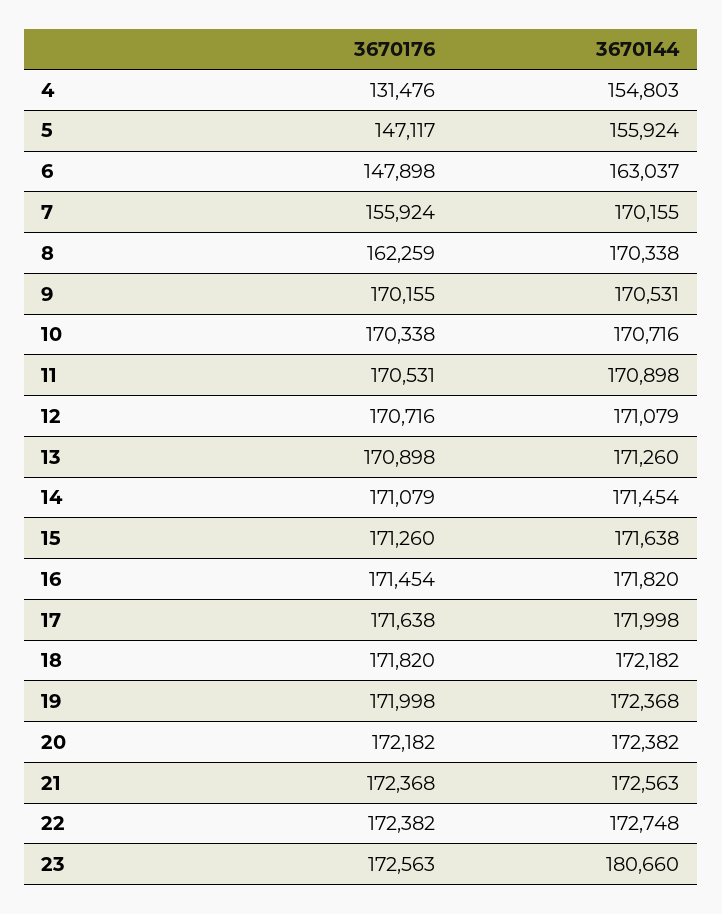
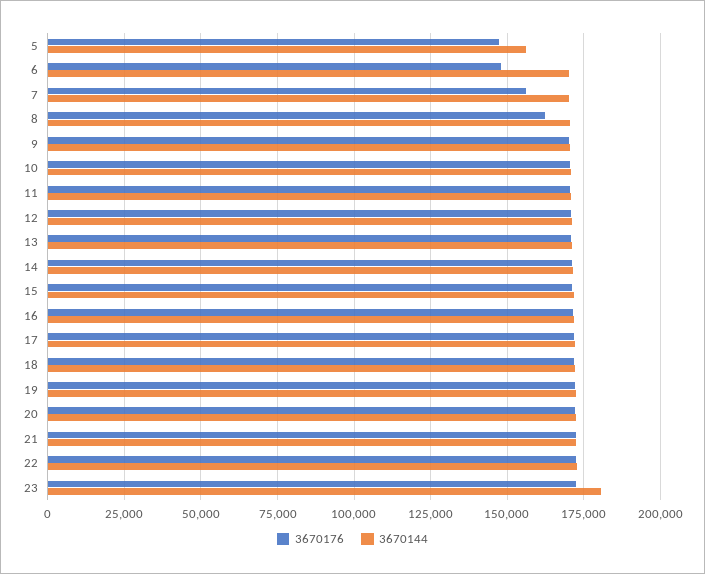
  {
    "3670176": {
-     "4": 131476,
      "5": 147117,
      "6": 147898,
      "7": 155924,
      "8": 162259,
      "9": 170155,
      "10": 170338,
      "11": 170531,
      "12": 170716,
      "13": 170898,
      "14": 171079,
      "15": 171260,
      "16": 171454,
      "17": 171638,
      "18": 171820,
      "19": 171998,
      "20": 172182,
      "21": 172368,
      "22": 172382,
      "23": 172563
    },
    "3670144": {
-     "4": 154803,
      "5": 155924,
-     "6": 163037,
+     "6": 170000,
      "7": 170155,
      "8": 170338,
      "9": 170531,
      "10": 170716,
      "11": 170898,
      "12": 171079,
      "13": 171260,
      "14": 171454,
      "15": 171638,
      "16": 171820,
      "17": 171998,
      "18": 172182,
      "19": 172368,
      "20": 172382,
      "21": 172563,
      "22": 172748,
      "23": 180660
    }
  }

